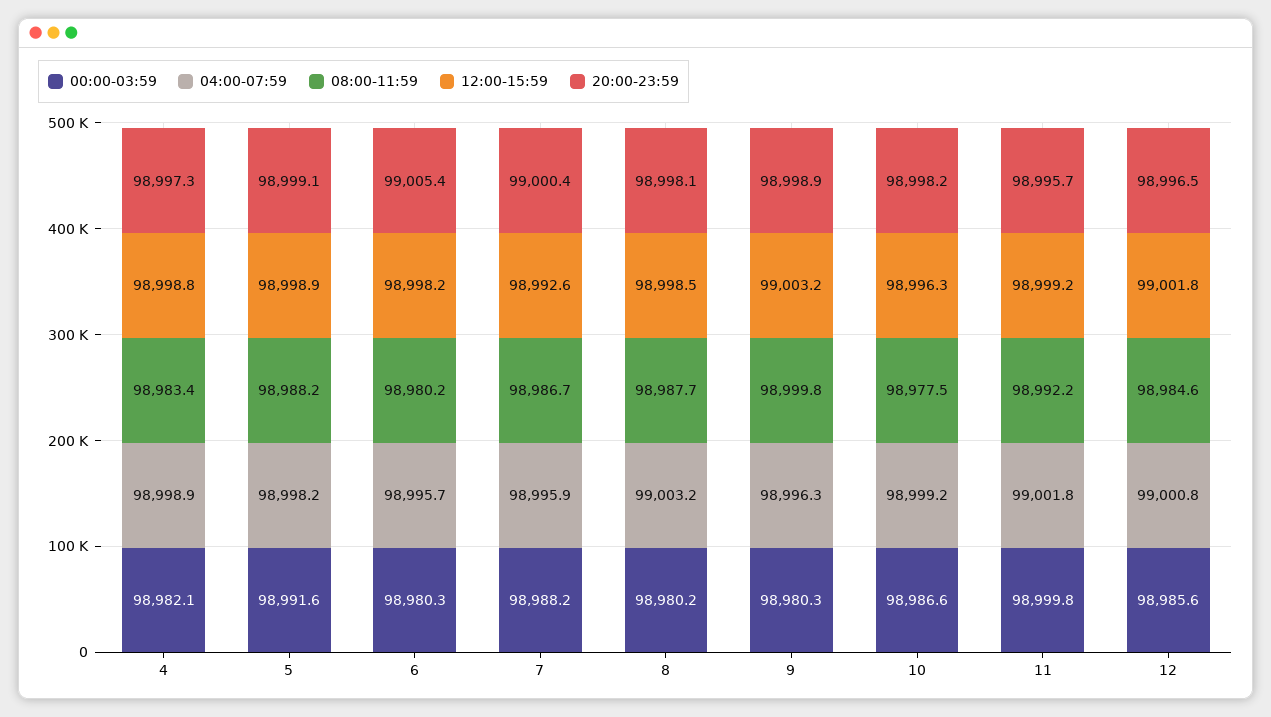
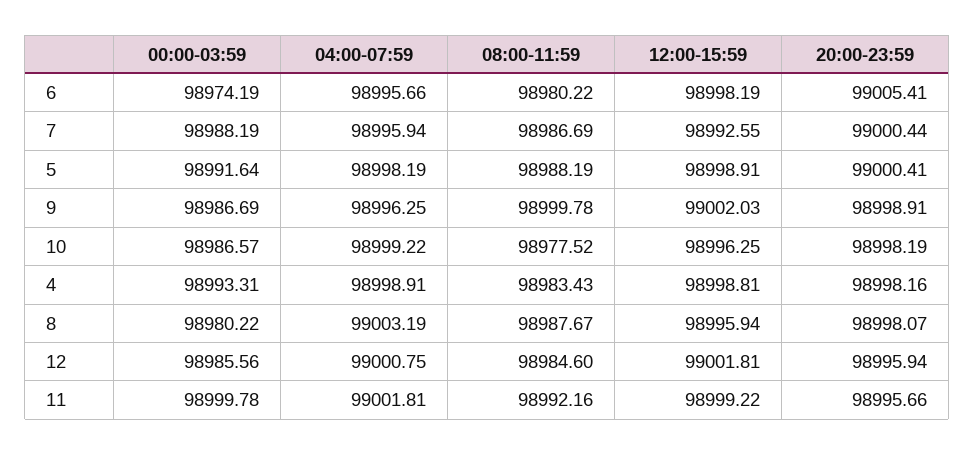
  {
    "00:00-03:59": {
-     "4": 98982.1,
+     "4": 98993.31,
      "5": 98991.64,
-     "6": 98980.3,
+     "6": 98974.19,
      "7": 98988.19,
      "8": 98980.22,
-     "9": 98980.3,
+     "9": 98986.69,
      "10": 98986.57,
      "11": 98999.78,
      "12": 98985.56
    },
    "04:00-07:59": {
      "4": 98998.91,
      "5": 98998.19,
      "6": 98995.66,
      "7": 98995.94,
      "8": 99003.19,
      "9": 98996.25,
      "10": 98999.22,
      "11": 99001.81,
      "12": 99000.75
    },
    "08:00-11:59": {
      "4": 98983.43,
      "5": 98988.19,
      "6": 98980.22,
      "7": 98986.69,
      "8": 98987.67,
      "9": 98999.78,
      "10": 98977.52,
      "11": 98992.16,
      "12": 98984.6
    },
    "12:00-15:59": {
      "4": 98998.81,
      "5": 98998.91,
      "6": 98998.19,
      "7": 98992.55,
-     "8": 98998.5,
+     "8": 98995.94,
-     "9": 99003.2,
+     "9": 99002.03,
      "10": 98996.25,
      "11": 98999.22,
      "12": 99001.81
    },
    "20:00-23:59": {
-     "4": 98997.3,
+     "4": 98998.16,
-     "5": 98999.1,
+     "5": 99000.41,
      "6": 99005.41,
      "7": 99000.44,
      "8": 98998.07,
      "9": 98998.91,
      "10": 98998.19,
      "11": 98995.66,
-     "12": 98996.5
+     "12": 98995.94
    }
  }

